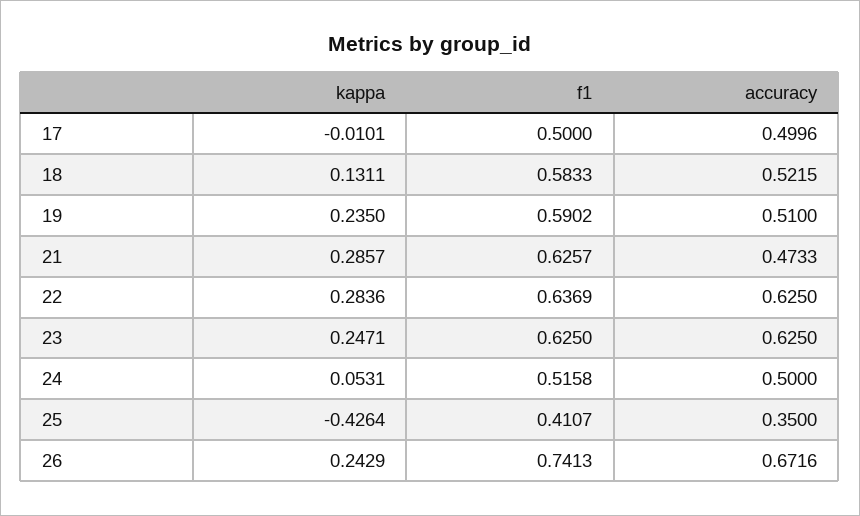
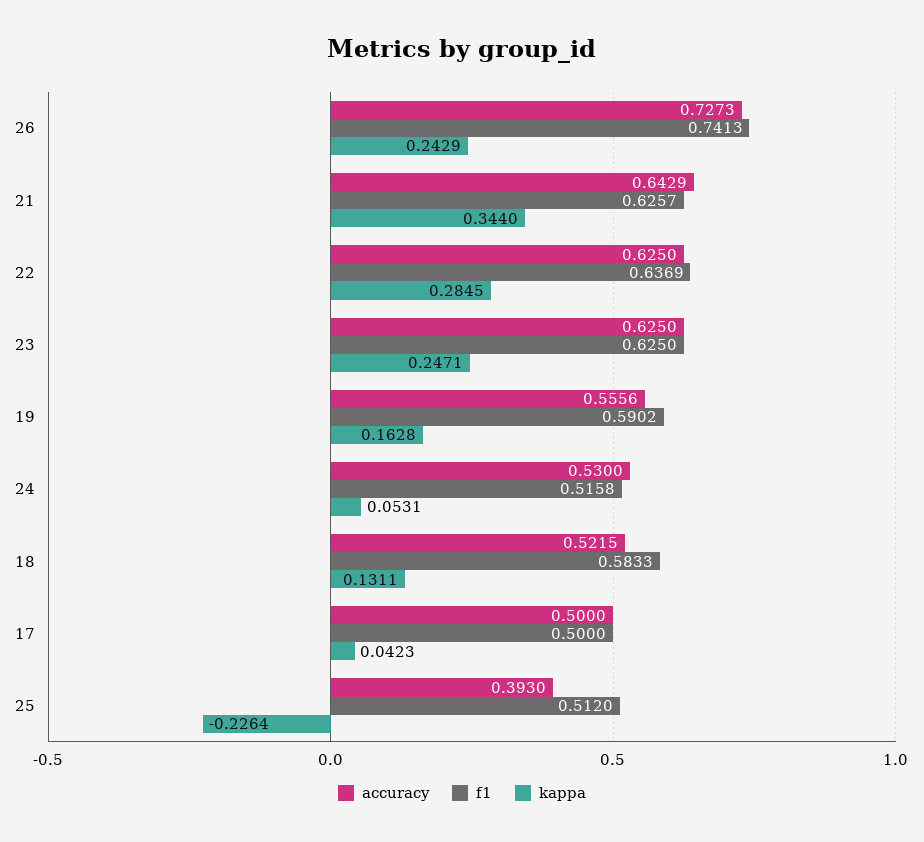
  {
    "kappa": {
-     "17": -0.0101,
+     "17": 0.0423,
      "18": 0.1311,
-     "19": 0.235,
+     "19": 0.1628,
-     "21": 0.2857,
+     "21": 0.344,
-     "22": 0.2836,
+     "22": 0.2845,
      "23": 0.2471,
      "24": 0.0531,
-     "25": -0.4264,
+     "25": -0.2264,
      "26": 0.2429
    },
    "f1": {
      "17": 0.5,
      "18": 0.5833,
      "19": 0.5902,
      "21": 0.6257,
      "22": 0.6369,
      "23": 0.625,
      "24": 0.5158,
-     "25": 0.4107,
+     "25": 0.512,
      "26": 0.7413
    },
    "accuracy": {
-     "17": 0.4996,
+     "17": 0.5,
      "18": 0.5215,
-     "19": 0.51,
+     "19": 0.5556,
-     "21": 0.4733,
+     "21": 0.6429,
      "22": 0.625,
      "23": 0.625,
-     "24": 0.5,
+     "24": 0.53,
-     "25": 0.35,
+     "25": 0.393,
-     "26": 0.6716
+     "26": 0.7273
    }
  }

